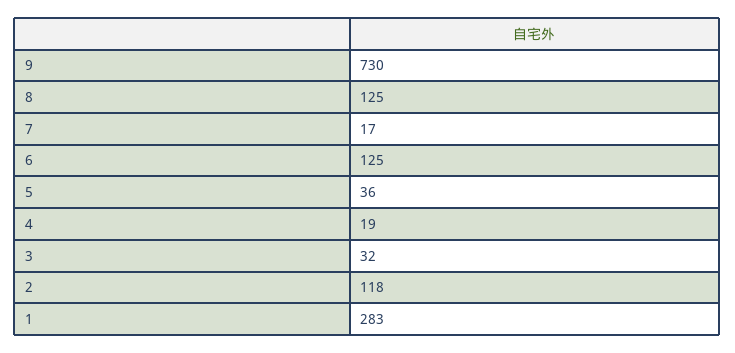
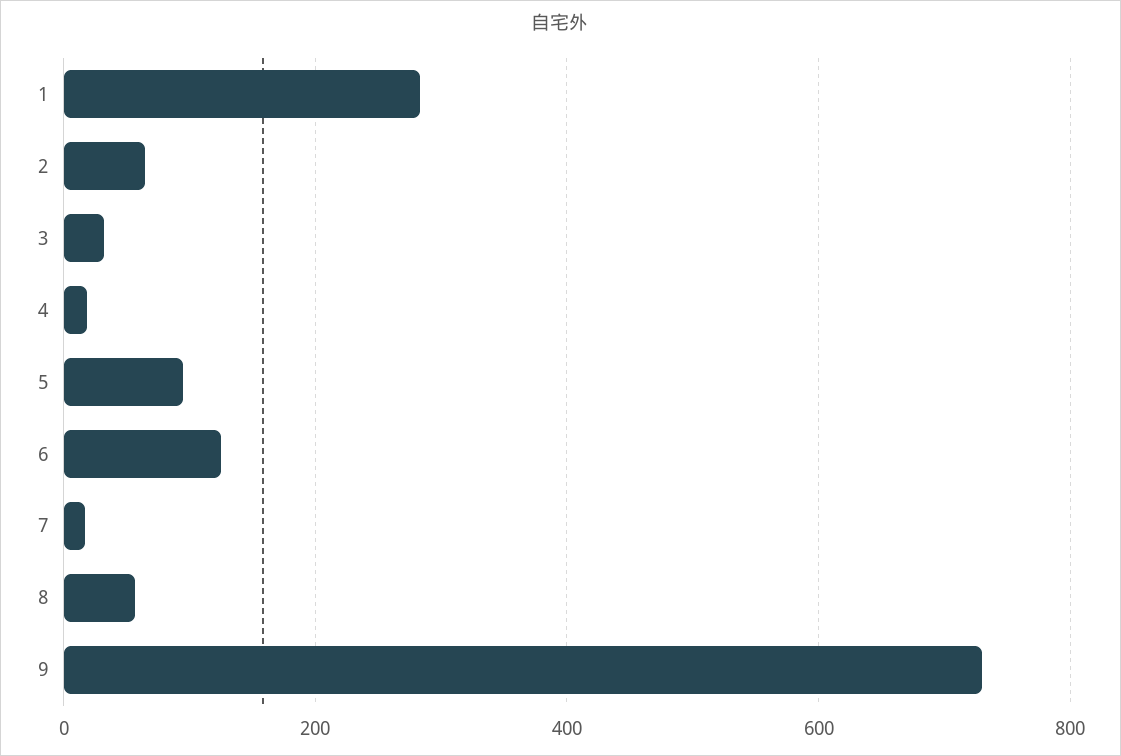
  {
    "9": 730,
-   "8": 125,
+   "8": 60,
    "7": 17,
    "6": 125,
-   "5": 36,
+   "5": 100,
    "4": 19,
    "3": 32,
-   "2": 118,
+   "2": 60,
    "1": 283
  }

